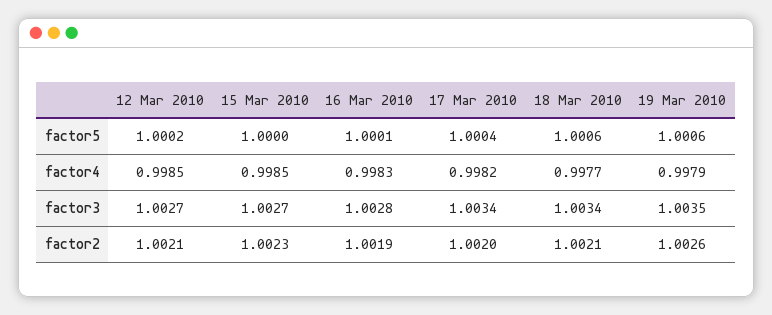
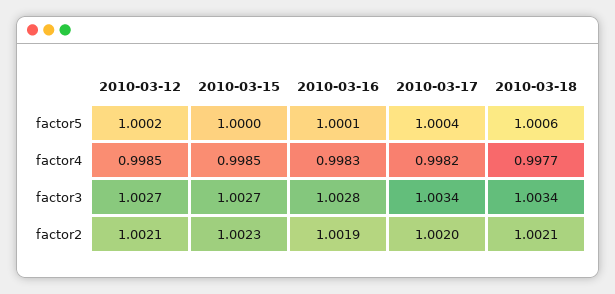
  {
    "12 Mar 2010": {
      "factor5": 1.0002,
      "factor4": 0.9985,
      "factor3": 1.0027,
      "factor2": 1.0021
    },
    "15 Mar 2010": {
      "factor5": 1,
      "factor4": 0.9985,
      "factor3": 1.0027,
      "factor2": 1.0023
    },
    "16 Mar 2010": {
      "factor5": 1.0001,
      "factor4": 0.9983,
      "factor3": 1.0028,
      "factor2": 1.0019
    },
    "17 Mar 2010": {
      "factor5": 1.0004,
      "factor4": 0.9982,
      "factor3": 1.0034,
      "factor2": 1.002
    },
    "18 Mar 2010": {
      "factor5": 1.0006,
      "factor4": 0.9977,
      "factor3": 1.0034,
      "factor2": 1.0021
-   },
+   }
-   "19 Mar 2010": {
-     "factor5": 1.0006,
-     "factor4": 0.9979,
-     "factor3": 1.0035,
-     "factor2": 1.0026
-   }
  }

